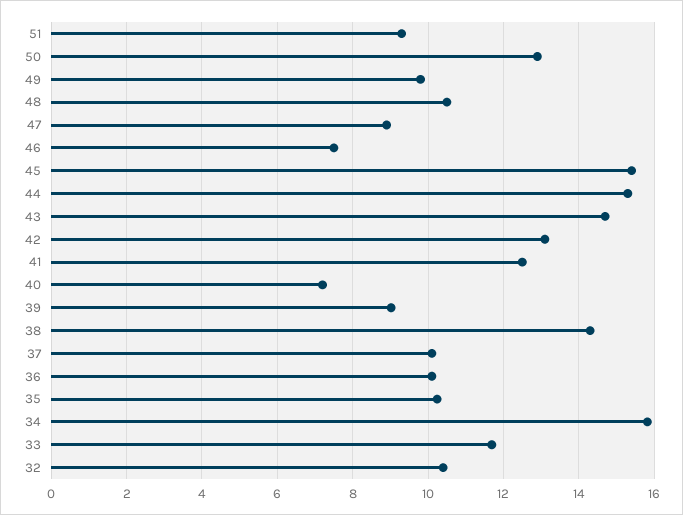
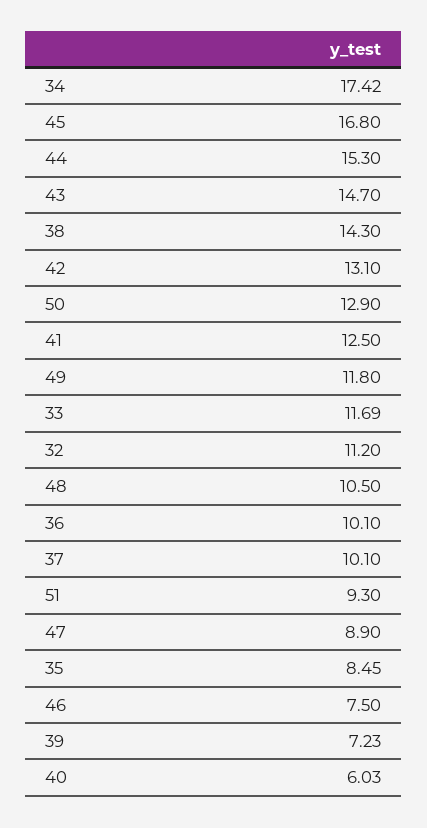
  {
    "51": 9.3,
    "50": 12.9,
-   "49": 9.8,
+   "49": 11.8,
    "48": 10.5,
    "47": 8.9,
    "46": 7.5,
-   "45": 15.4,
+   "45": 16.8,
    "44": 15.3,
    "43": 14.7,
    "42": 13.1,
    "41": 12.5,
-   "40": 7.2,
+   "40": 6.03,
-   "39": 9,
+   "39": 7.23,
    "38": 14.3,
    "37": 10.1,
    "36": 10.1,
-   "35": 10.2,
+   "35": 8.45,
-   "34": 15.8,
+   "34": 17.42,
    "33": 11.69,
-   "32": 10.4
+   "32": 11.2
  }

